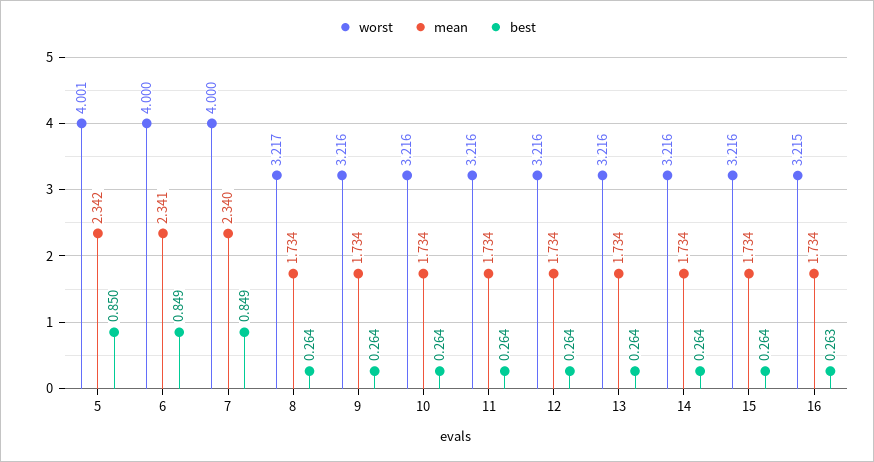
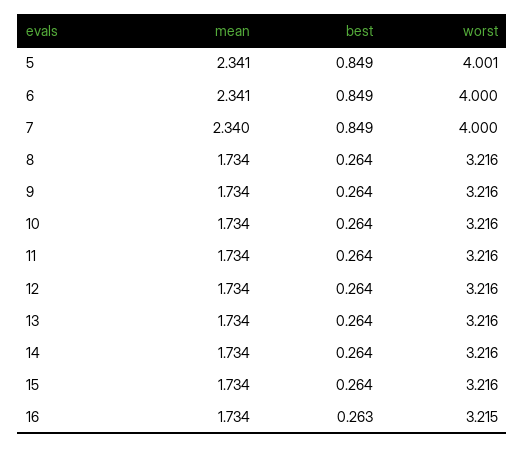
  {
    "worst": {
      "5": 4.001,
      "6": 4,
      "7": 4,
-     "8": 3.217,
+     "8": 3.216,
      "9": 3.216,
      "10": 3.216,
      "11": 3.216,
      "12": 3.216,
      "13": 3.216,
      "14": 3.216,
      "15": 3.216,
      "16": 3.215
    },
    "mean": {
-     "5": 2.342,
+     "5": 2.341,
      "6": 2.341,
      "7": 2.34,
      "8": 1.734,
      "9": 1.734,
      "10": 1.734,
      "11": 1.734,
      "12": 1.734,
      "13": 1.734,
      "14": 1.734,
      "15": 1.734,
      "16": 1.734
    },
    "best": {
-     "5": 0.85,
+     "5": 0.849,
      "6": 0.849,
      "7": 0.849,
      "8": 0.264,
      "9": 0.264,
      "10": 0.264,
      "11": 0.264,
      "12": 0.264,
      "13": 0.264,
      "14": 0.264,
      "15": 0.264,
      "16": 0.263
    }
  }

